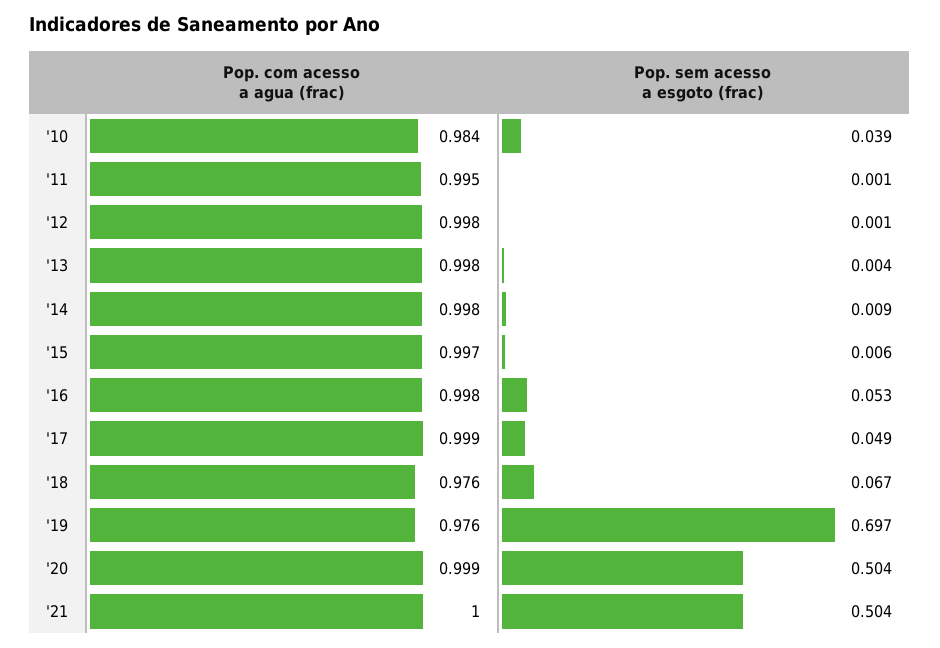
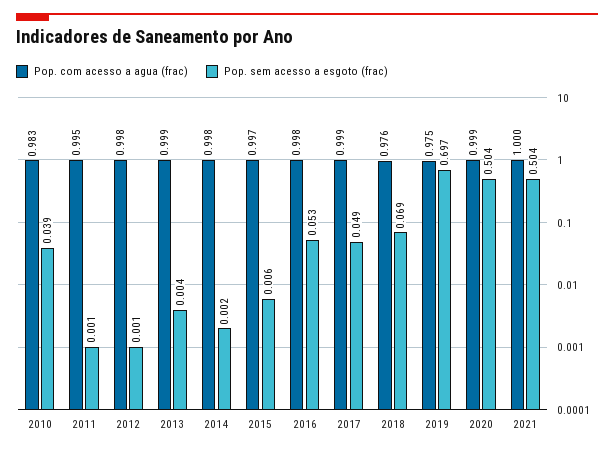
  {
    "Pop. com acesso a agua (frac)": {
-     "'10": 0.984,
+     "'10": 0.983,
      "'11": 0.995,
      "'12": 0.998,
-     "'13": 0.998,
+     "'13": 0.999,
      "'14": 0.998,
      "'15": 0.997,
      "'16": 0.998,
      "'17": 0.999,
      "'18": 0.976,
-     "'19": 0.976,
+     "'19": 0.975,
      "'20": 0.999,
      "'21": 1
    },
    "Pop. sem acesso a esgoto (frac)": {
      "'10": 0.039,
      "'11": 0.001,
      "'12": 0.001,
      "'13": 0.004,
-     "'14": 0.009,
+     "'14": 0.002,
      "'15": 0.006,
      "'16": 0.053,
      "'17": 0.049,
-     "'18": 0.067,
+     "'18": 0.069,
      "'19": 0.697,
      "'20": 0.504,
      "'21": 0.504
    }
  }

